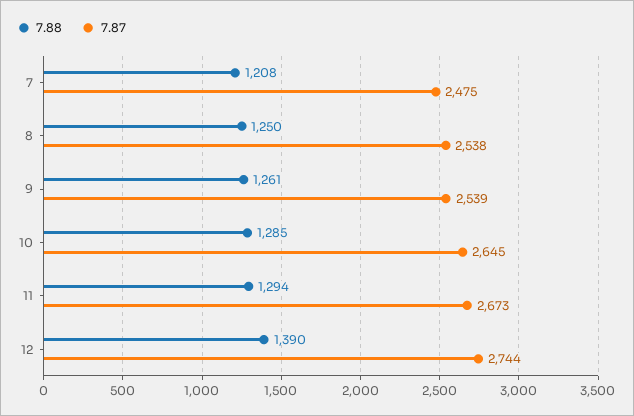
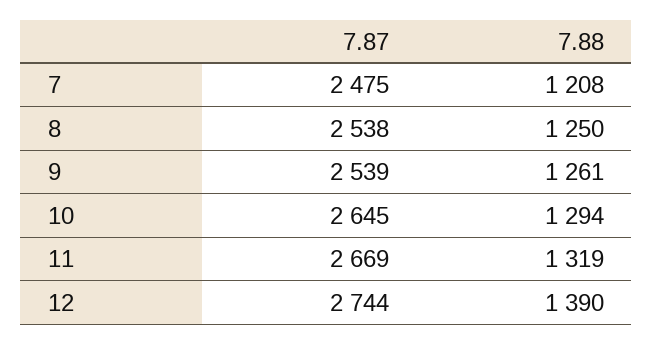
  {
    "7.88": {
      "7": 1208,
      "8": 1250,
      "9": 1261,
-     "10": 1285,
+     "10": 1294,
-     "11": 1294,
+     "11": 1319,
      "12": 1390
    },
    "7.87": {
      "7": 2475,
      "8": 2538,
      "9": 2539,
      "10": 2645,
-     "11": 2673,
+     "11": 2669,
      "12": 2744
    }
  }

